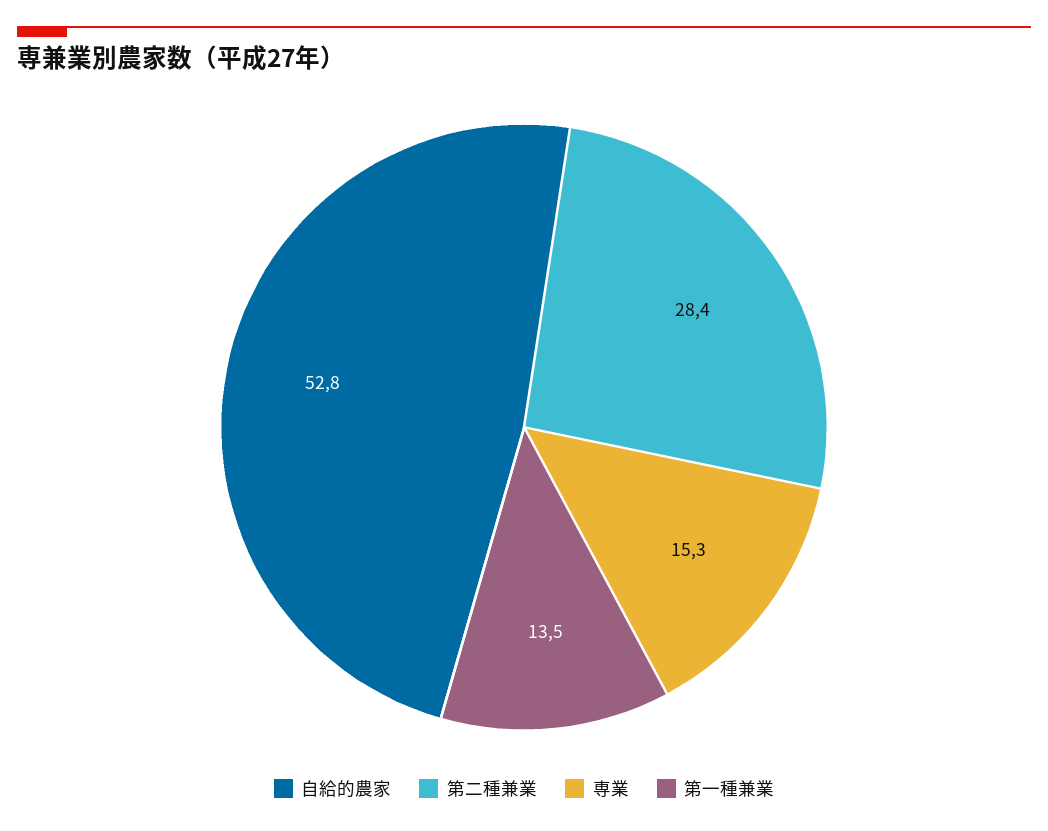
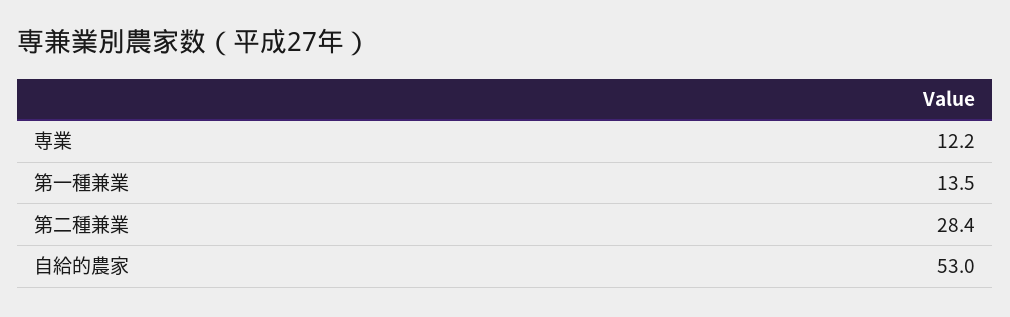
  {
-   "自給的農家": 52.8,
+   "自給的農家": 53,
    "第二種兼業": 28.4,
-   "専業": 15.3,
+   "専業": 12.2,
    "第一種兼業": 13.5
  }

